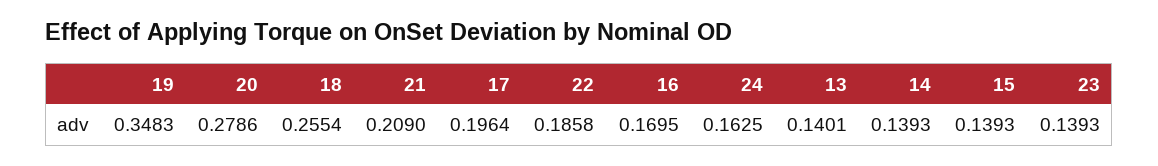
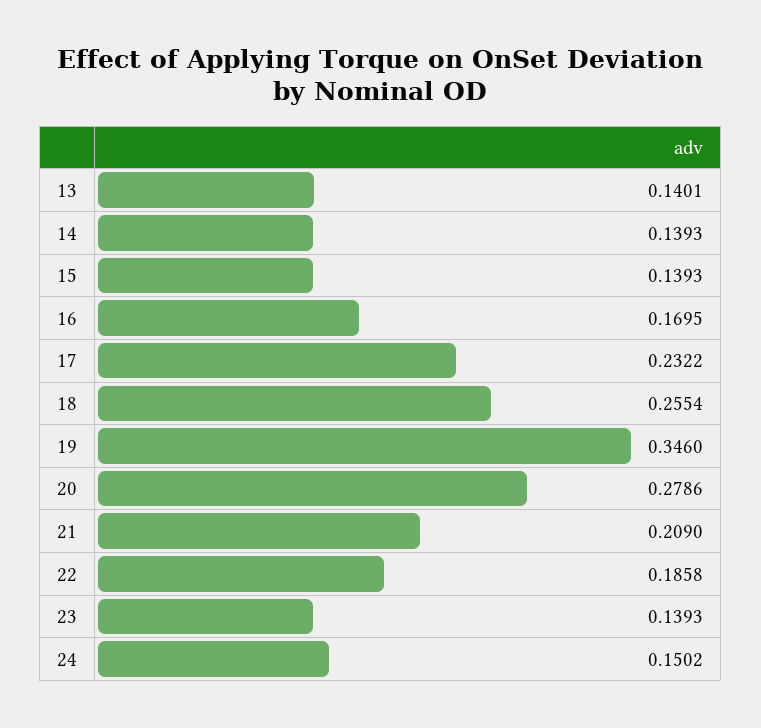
  {
-   "19": 0.3483,
+   "19": 0.346,
    "20": 0.2786,
    "18": 0.2554,
    "21": 0.209,
-   "17": 0.1964,
+   "17": 0.2322,
    "22": 0.1858,
    "16": 0.1695,
-   "24": 0.1625,
+   "24": 0.1502,
    "13": 0.1401,
    "14": 0.1393,
    "15": 0.1393,
    "23": 0.1393
  }

